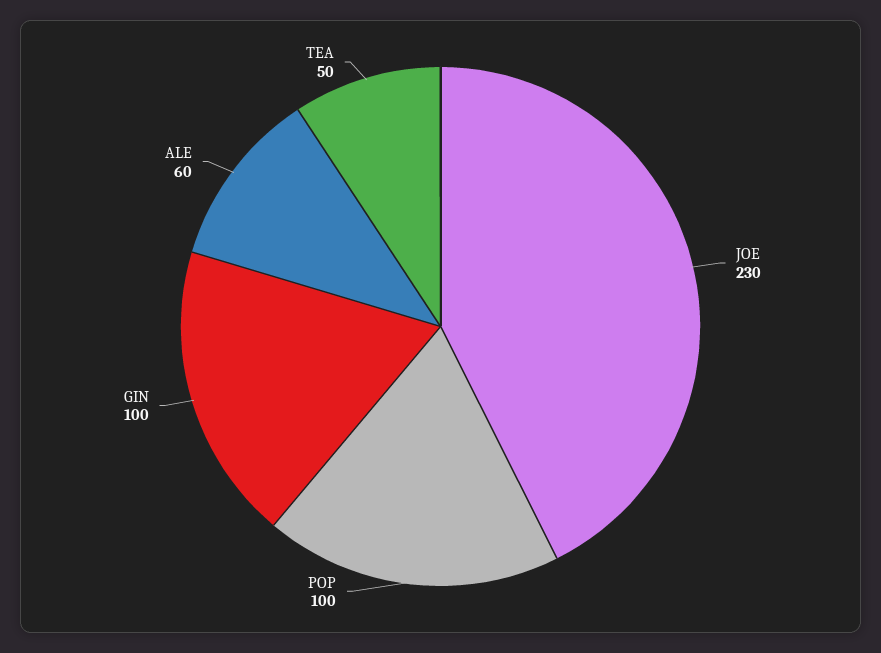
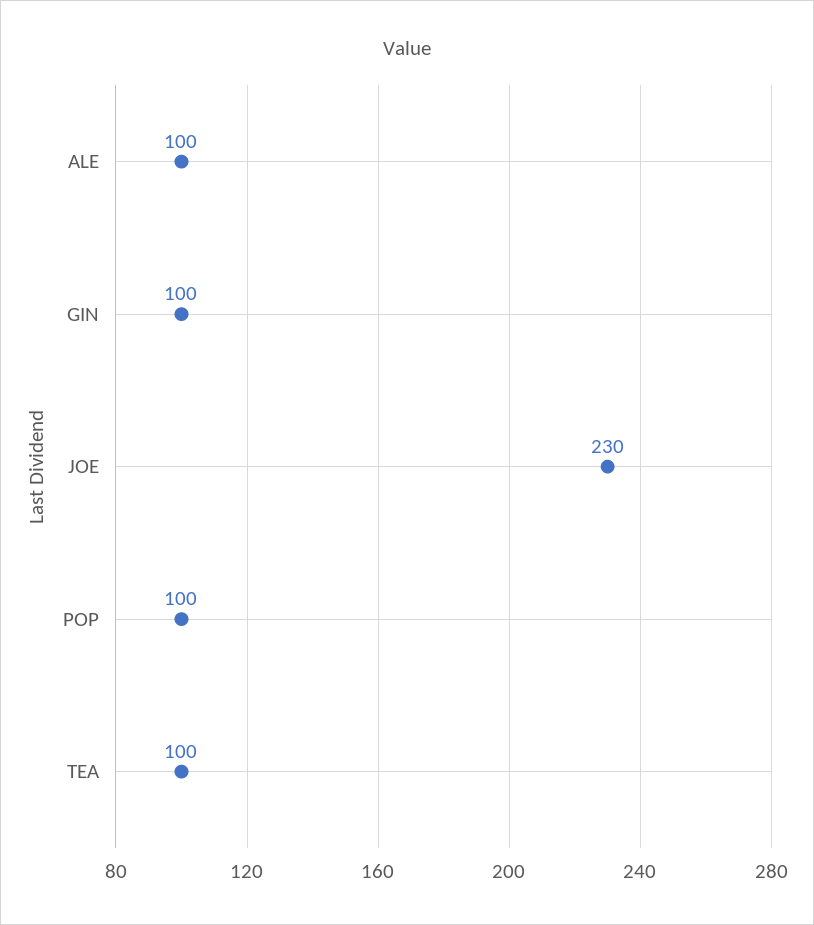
  {
    "JOE": 230,
    "POP": 100,
    "GIN": 100,
-   "ALE": 60,
+   "ALE": 100,
-   "TEA": 50
+   "TEA": 100
  }

